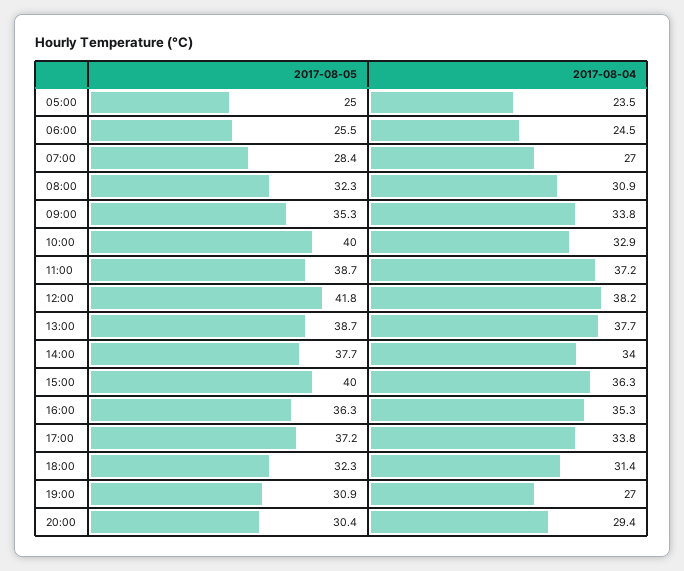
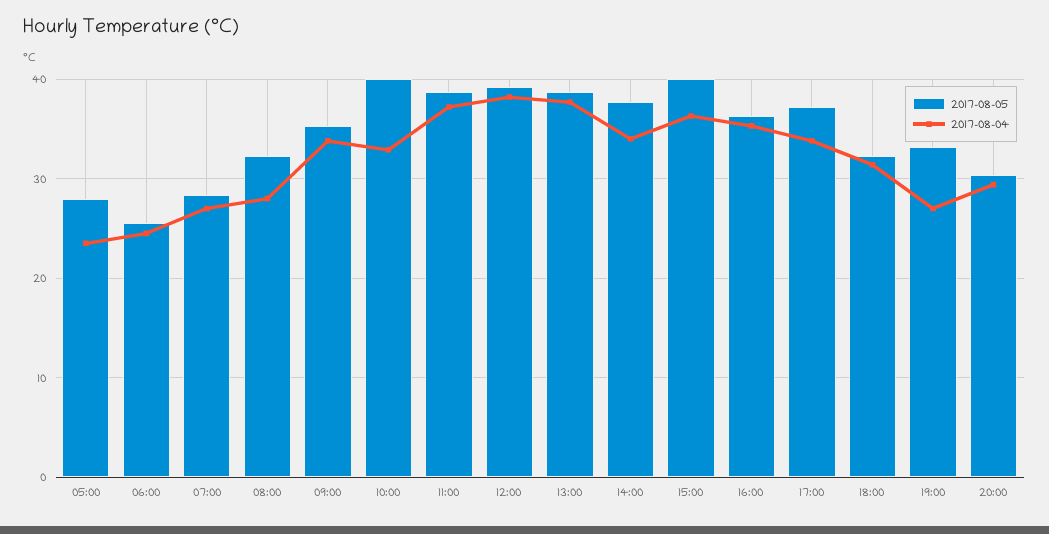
  {
    "2017-08-05": {
-     "05:00": 25,
+     "05:00": 28,
      "06:00": 25.5,
      "07:00": 28.4,
      "08:00": 32.3,
      "09:00": 35.3,
      "10:00": 40,
      "11:00": 38.7,
-     "12:00": 41.8,
+     "12:00": 39,
      "13:00": 38.7,
      "14:00": 37.7,
      "15:00": 40,
      "16:00": 36.3,
      "17:00": 37.2,
      "18:00": 32.3,
-     "19:00": 30.9,
+     "19:00": 33,
      "20:00": 30.4
    },
    "2017-08-04": {
      "05:00": 23.5,
      "06:00": 24.5,
      "07:00": 27,
-     "08:00": 30.9,
+     "08:00": 28,
      "09:00": 33.8,
      "10:00": 32.9,
      "11:00": 37.2,
      "12:00": 38.2,
      "13:00": 37.7,
      "14:00": 34,
      "15:00": 36.3,
      "16:00": 35.3,
      "17:00": 33.8,
      "18:00": 31.4,
      "19:00": 27,
      "20:00": 29.4
    }
  }

